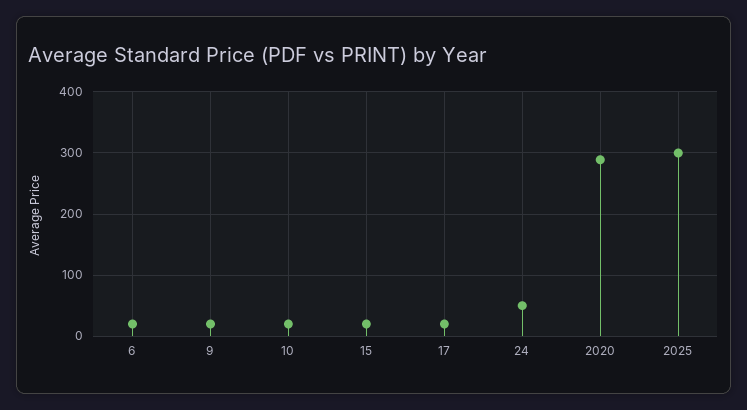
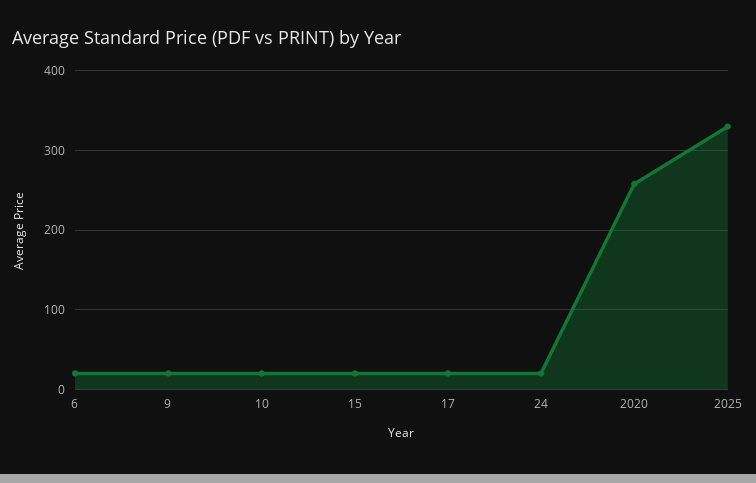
  {
    "6": 20,
    "9": 20,
    "10": 20,
    "15": 20,
    "17": 20,
-   "24": 50,
+   "24": 20,
-   "2020": 290,
+   "2020": 260,
-   "2025": 300
+   "2025": 330
  }

